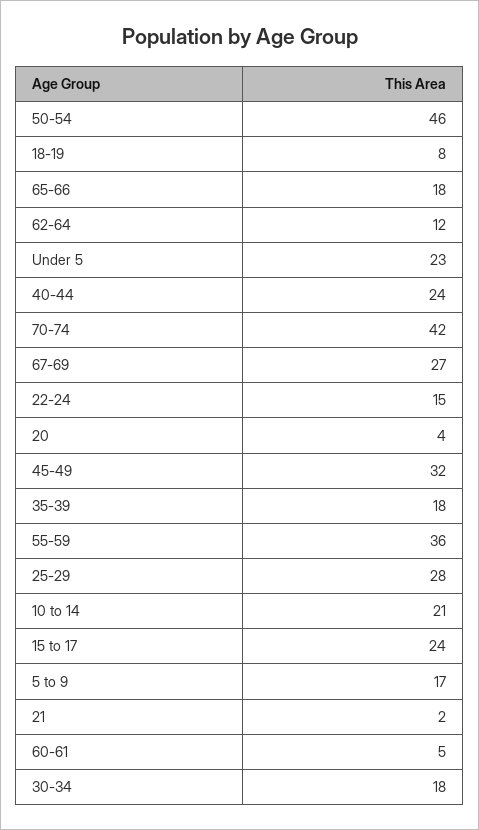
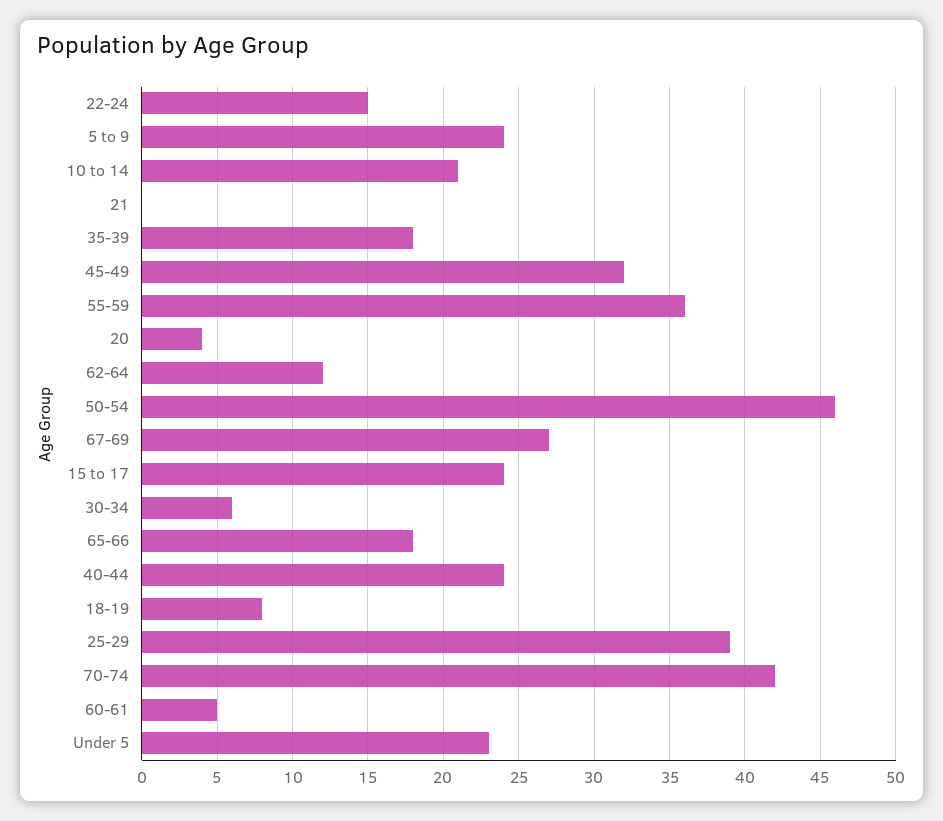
  {
    "50-54": 46,
    "18-19": 8,
    "65-66": 18,
    "62-64": 12,
    "Under 5": 23,
    "40-44": 24,
    "70-74": 42,
    "67-69": 27,
    "22-24": 15,
    "20": 4,
    "45-49": 32,
    "35-39": 18,
    "55-59": 36,
-   "25-29": 28,
+   "25-29": 39,
    "10 to 14": 21,
    "15 to 17": 24,
-   "5 to 9": 17,
+   "5 to 9": 24,
-   "21": 2,
+   "21": 0,
    "60-61": 5,
-   "30-34": 18
+   "30-34": 6
  }

